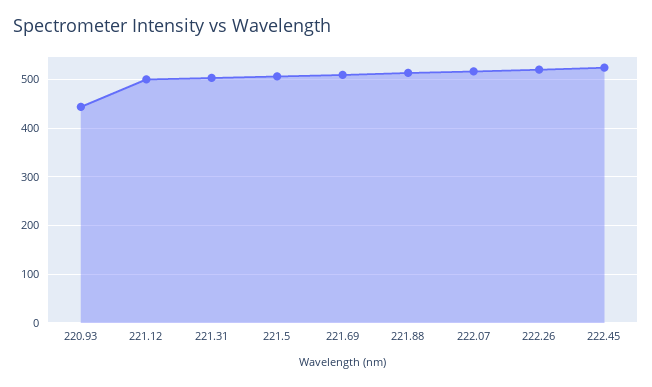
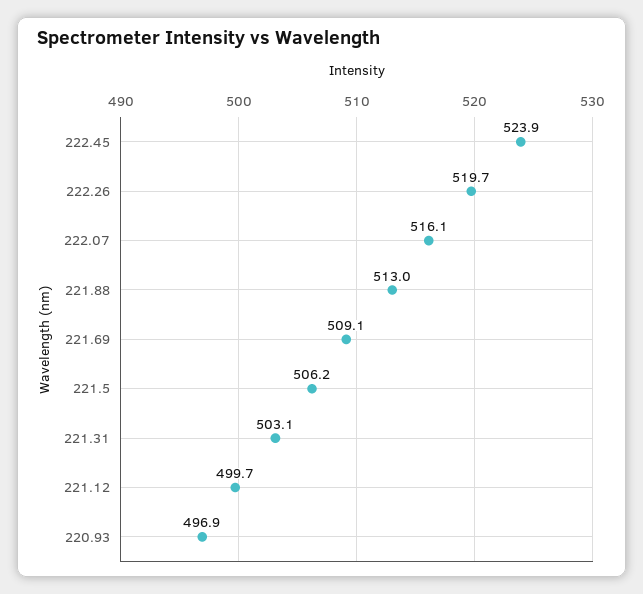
  {
-   "220.93": 440,
+   "220.93": 496.9,
    "221.12": 499.7,
    "221.31": 503.1,
    "221.5": 506.2,
    "221.69": 509.1,
    "221.88": 513,
    "222.07": 516.1,
    "222.26": 519.7,
    "222.45": 523.9
  }

